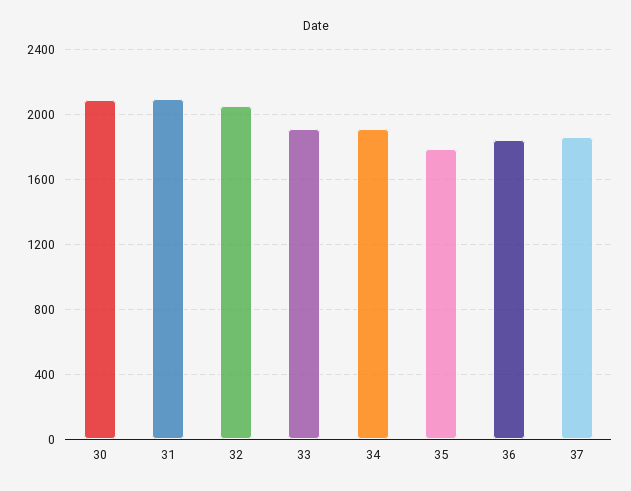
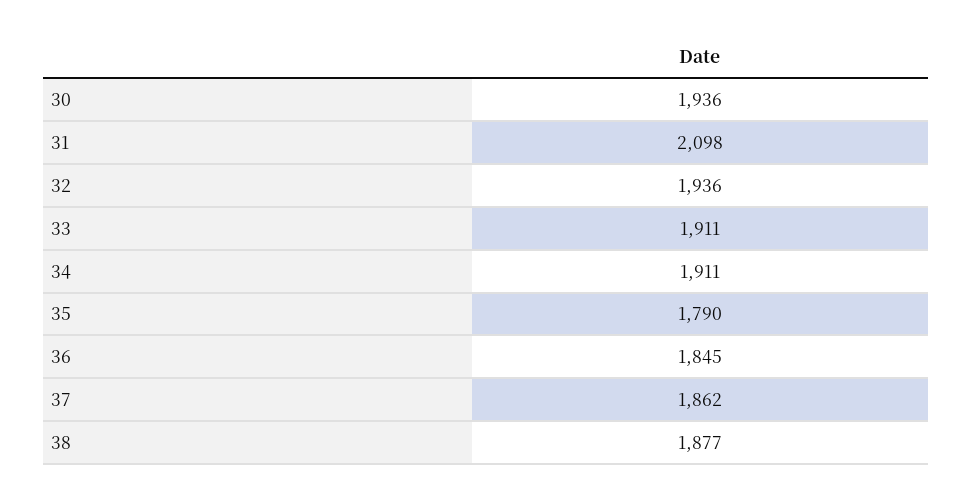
  {
-   "30": 2100,
+   "30": 1936,
    "31": 2098,
-   "32": 2050,
+   "32": 1936,
    "33": 1911,
    "34": 1911,
    "35": 1790,
    "36": 1845,
-   "37": 1862
+   "37": 1862,
+   "38": 1877
  }

